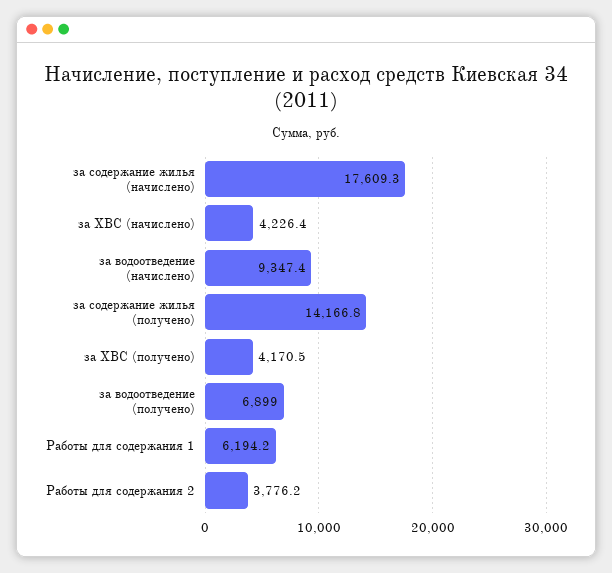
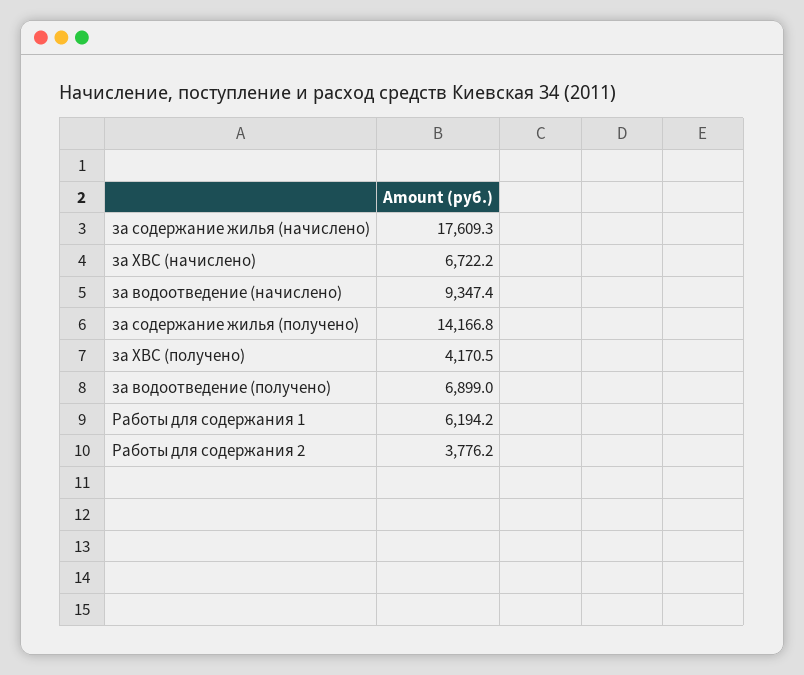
  {
    "за содержание жилья (начислено)": 17609.3,
-   "за ХВС (начислено)": 4226.4,
+   "за ХВС (начислено)": 6722.2,
    "за водоотведение (начислено)": 9347.4,
    "за содержание жилья (получено)": 14166.8,
    "за ХВС (получено)": 4170.5,
    "за водоотведение (получено)": 6899,
    "Работы для содержания 1": 6194.2,
    "Работы для содержания 2": 3776.2
  }

